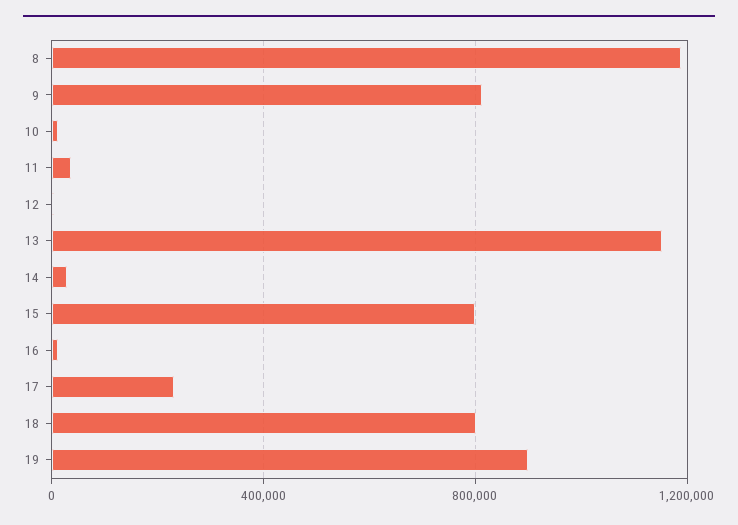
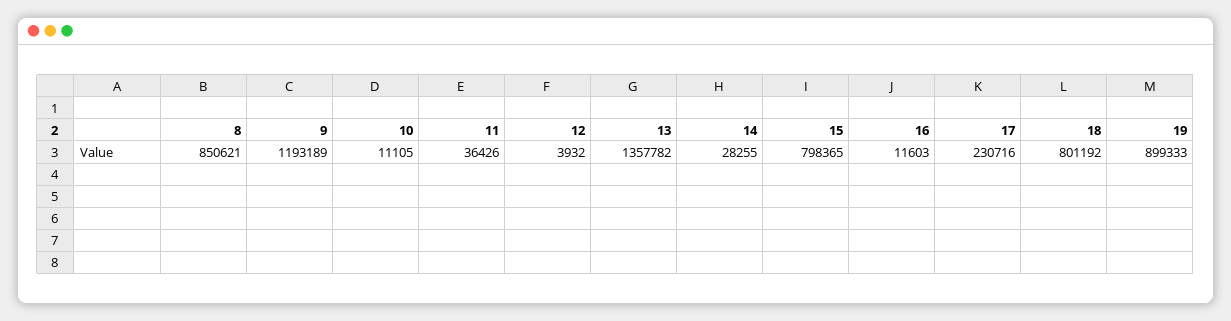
  {
-   "8": 1200000,
+   "8": 850621,
-   "9": 800000,
+   "9": 1193189,
    "10": 11105,
    "11": 36426,
    "12": 3932,
-   "13": 1150000,
+   "13": 1357782,
    "14": 28255,
    "15": 798365,
    "16": 11603,
    "17": 230716,
    "18": 801192,
    "19": 899333
  }

